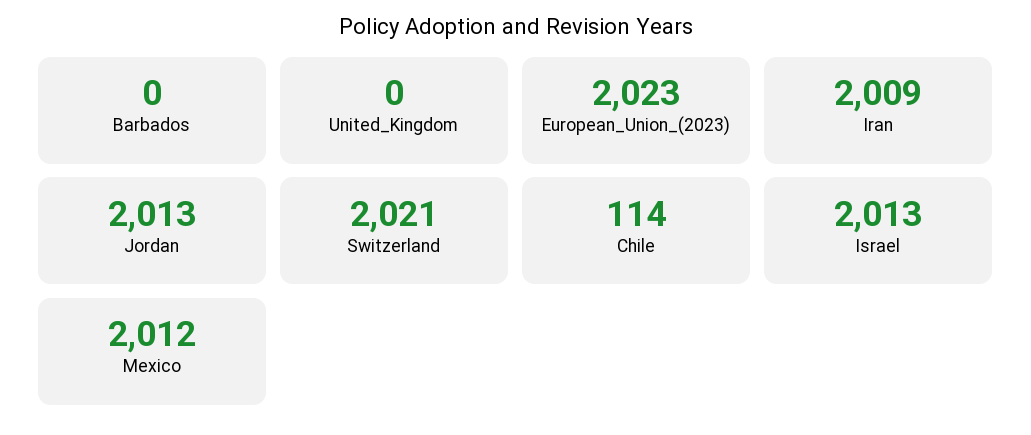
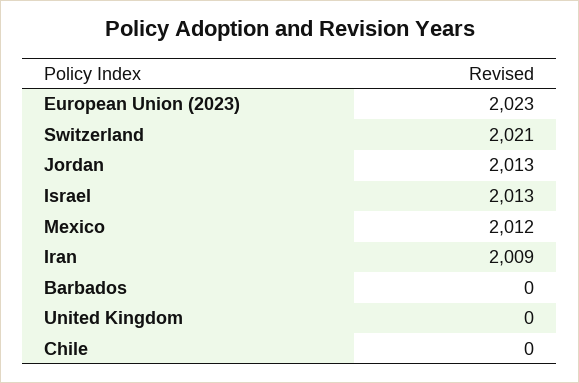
  {
    "Barbados": 0,
    "United_Kingdom": 0,
    "European_Union_(2023)": 2023,
    "Iran": 2009,
    "Jordan": 2013,
    "Switzerland": 2021,
-   "Chile": 114,
+   "Chile": 0,
    "Israel": 2013,
    "Mexico": 2012
  }

